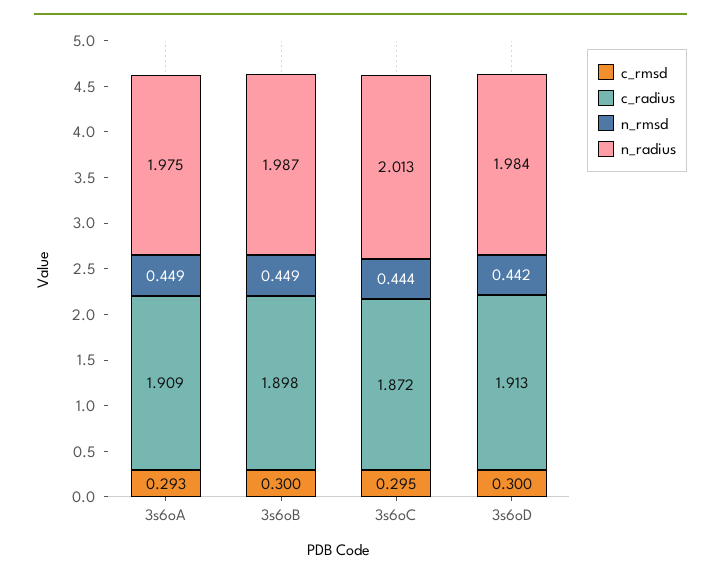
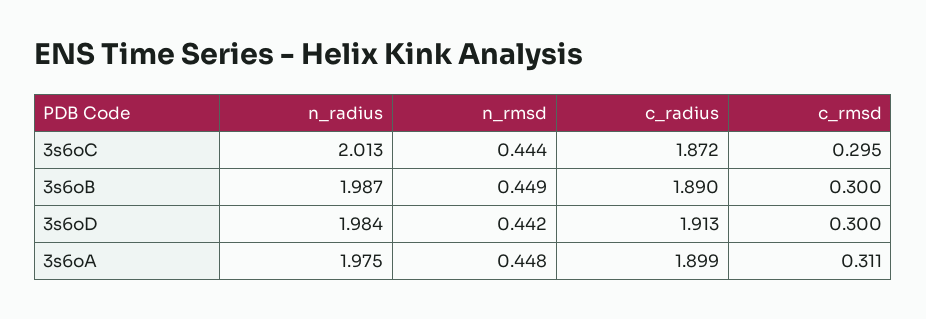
  {
    "c_rmsd": {
-     "3s6oA": 0.293,
+     "3s6oA": 0.311,
      "3s6oB": 0.3,
      "3s6oC": 0.295,
      "3s6oD": 0.3
    },
    "c_radius": {
-     "3s6oA": 1.909,
+     "3s6oA": 1.899,
-     "3s6oB": 1.898,
+     "3s6oB": 1.89,
      "3s6oC": 1.872,
      "3s6oD": 1.913
    },
    "n_rmsd": {
-     "3s6oA": 0.449,
+     "3s6oA": 0.448,
      "3s6oB": 0.449,
      "3s6oC": 0.444,
      "3s6oD": 0.442
    },
    "n_radius": {
      "3s6oA": 1.975,
      "3s6oB": 1.987,
      "3s6oC": 2.013,
      "3s6oD": 1.984
    }
  }

